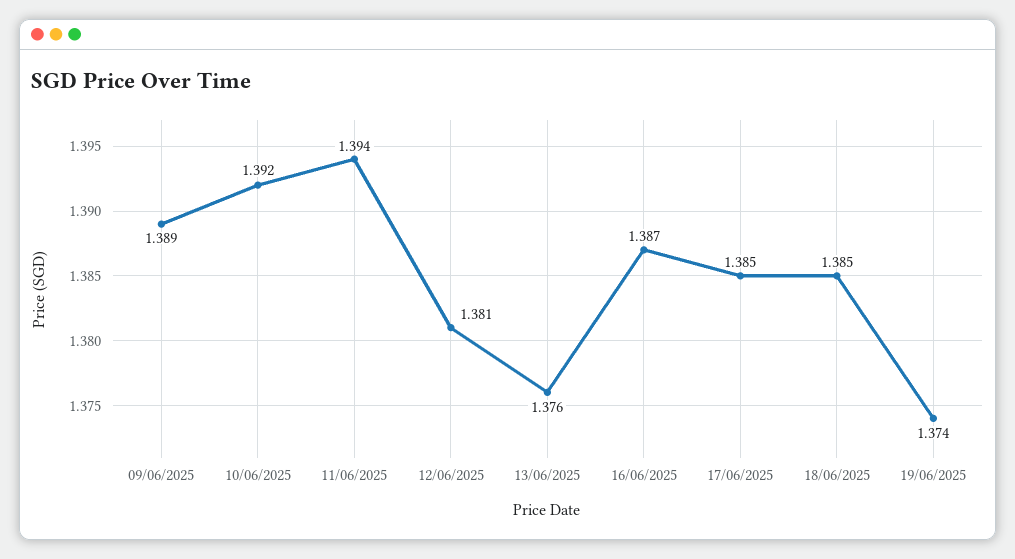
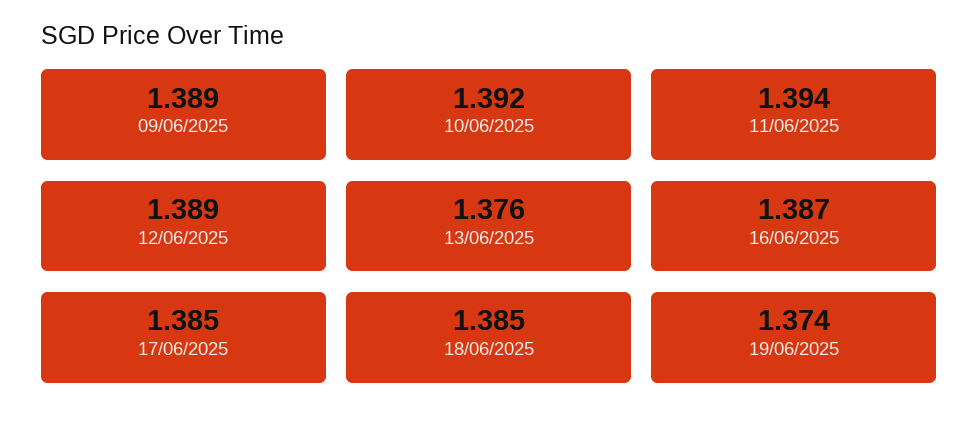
  {
    "09/06/2025": 1.389,
    "10/06/2025": 1.392,
    "11/06/2025": 1.394,
-   "12/06/2025": 1.381,
+   "12/06/2025": 1.389,
    "13/06/2025": 1.376,
    "16/06/2025": 1.387,
    "17/06/2025": 1.385,
    "18/06/2025": 1.385,
    "19/06/2025": 1.374
  }

